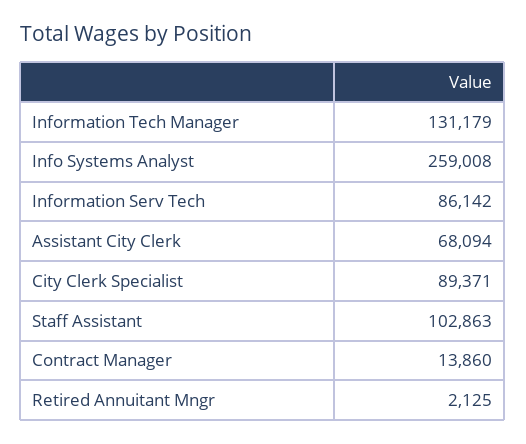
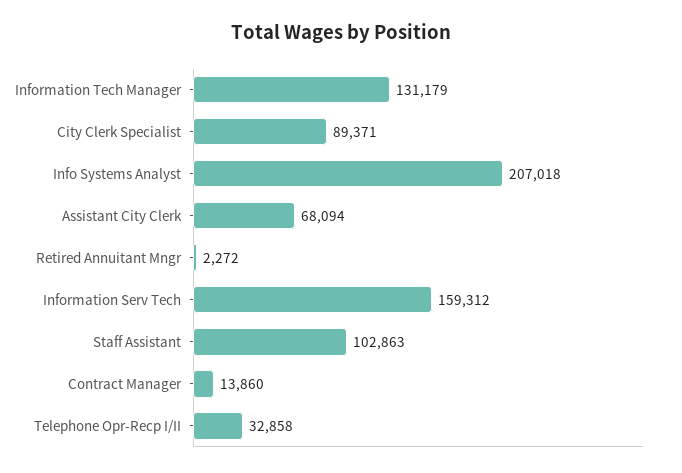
  {
    "Information Tech Manager": 131179,
-   "Info Systems Analyst": 259008,
+   "Info Systems Analyst": 207018,
-   "Information Serv Tech": 86142,
+   "Information Serv Tech": 159312,
    "Assistant City Clerk": 68094,
    "City Clerk Specialist": 89371,
    "Staff Assistant": 102863,
    "Contract Manager": 13860,
-   "Retired Annuitant Mngr": 2125
+   "Retired Annuitant Mngr": 2272,
+   "Telephone Opr-Recp I/II": 32858
  }

